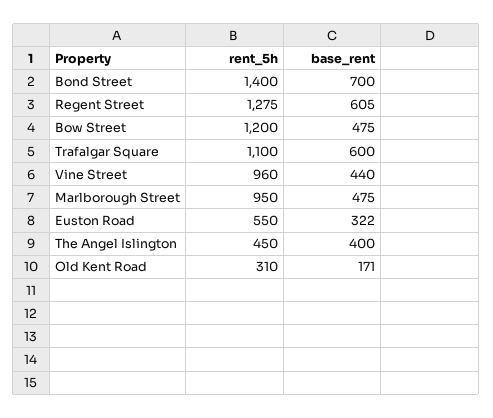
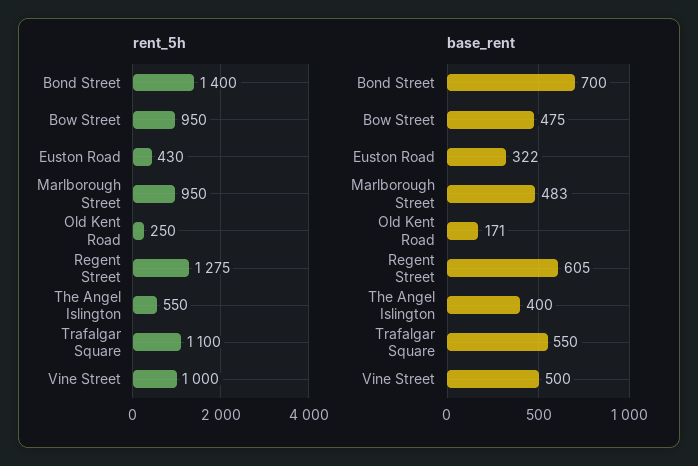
  {
    "rent_5h": {
      "Bond Street": 1400,
      "Regent Street": 1275,
-     "Bow Street": 1200,
+     "Bow Street": 950,
      "Trafalgar Square": 1100,
-     "Vine Street": 960,
+     "Vine Street": 1000,
      "Marlborough Street": 950,
-     "Euston Road": 550,
+     "Euston Road": 430,
-     "The Angel Islington": 450,
+     "The Angel Islington": 550,
-     "Old Kent Road": 310
+     "Old Kent Road": 250
    },
    "base_rent": {
      "Bond Street": 700,
      "Regent Street": 605,
      "Bow Street": 475,
-     "Trafalgar Square": 600,
+     "Trafalgar Square": 550,
-     "Vine Street": 440,
+     "Vine Street": 500,
-     "Marlborough Street": 475,
+     "Marlborough Street": 483,
      "Euston Road": 322,
      "The Angel Islington": 400,
      "Old Kent Road": 171
    }
  }

